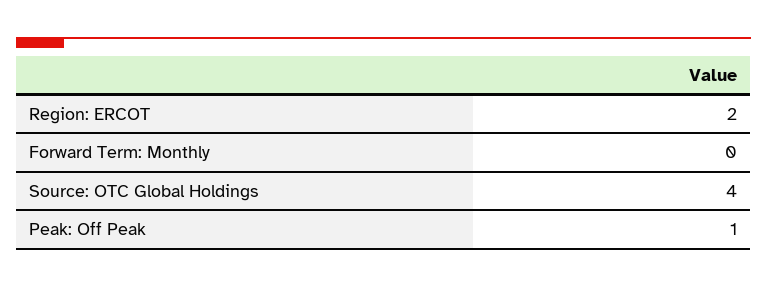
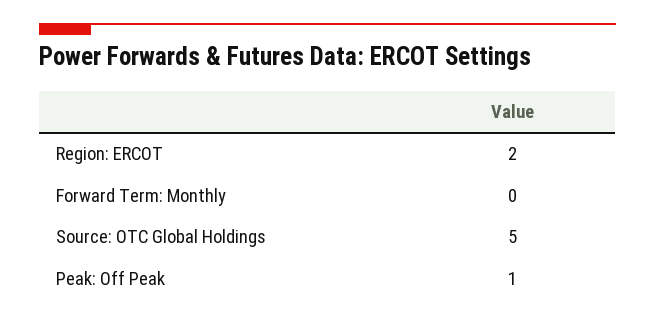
  {
    "Region: ERCOT": 2,
    "Forward Term: Monthly": 0,
-   "Source: OTC Global Holdings": 4,
+   "Source: OTC Global Holdings": 5,
    "Peak: Off Peak": 1
  }

